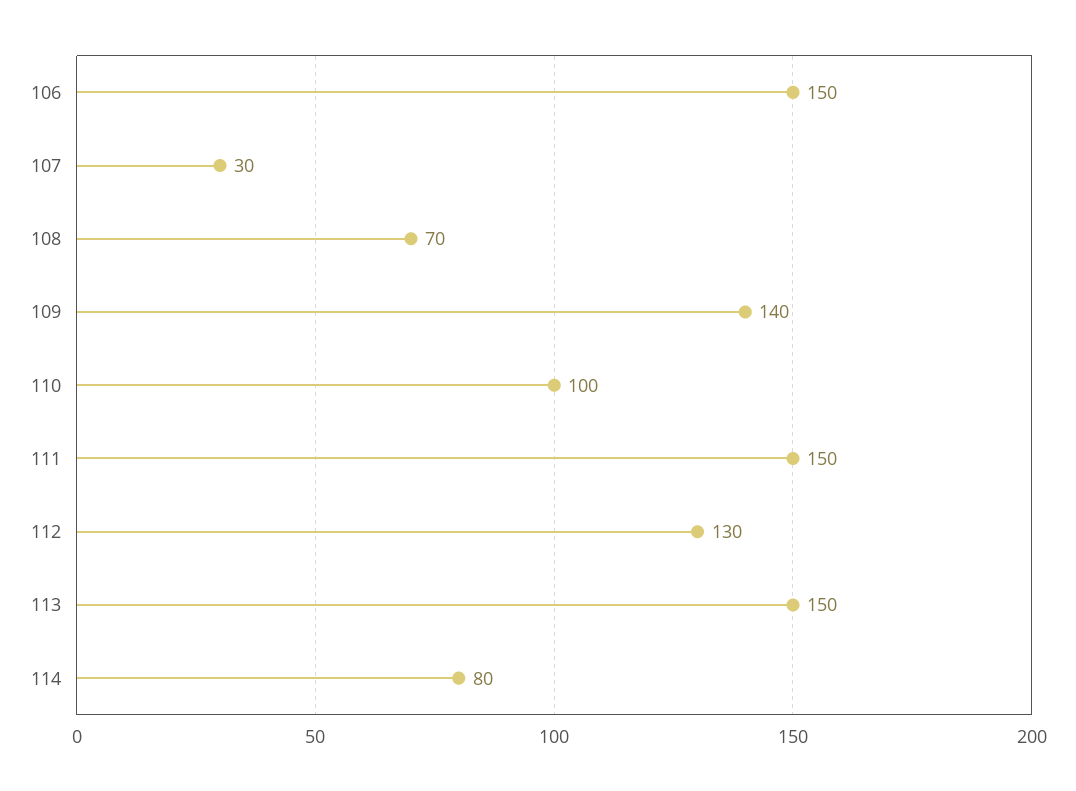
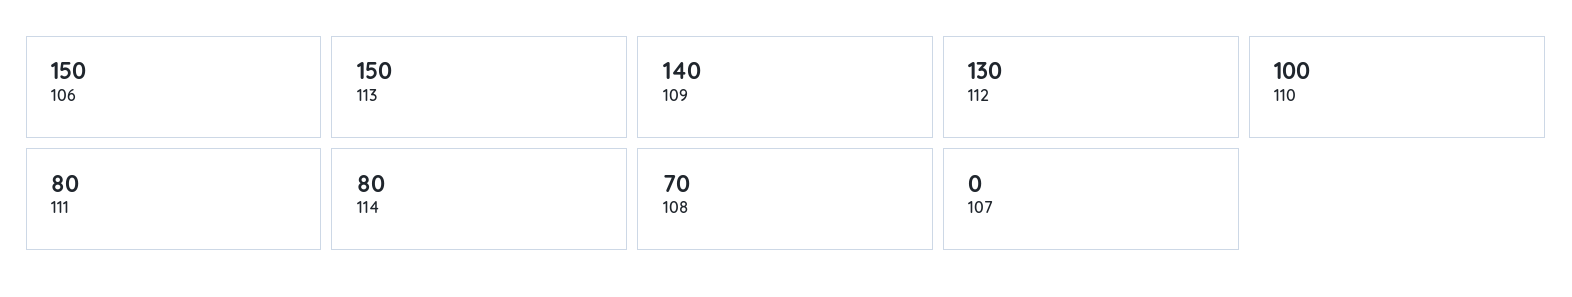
  {
    "106": 150,
-   "107": 30,
+   "107": 0,
    "108": 70,
    "109": 140,
    "110": 100,
-   "111": 150,
+   "111": 80,
    "112": 130,
    "113": 150,
    "114": 80
  }

